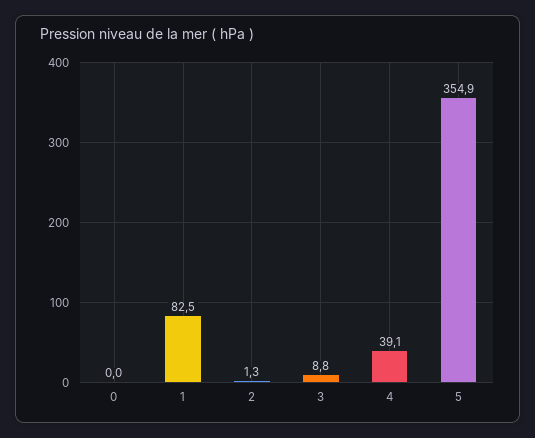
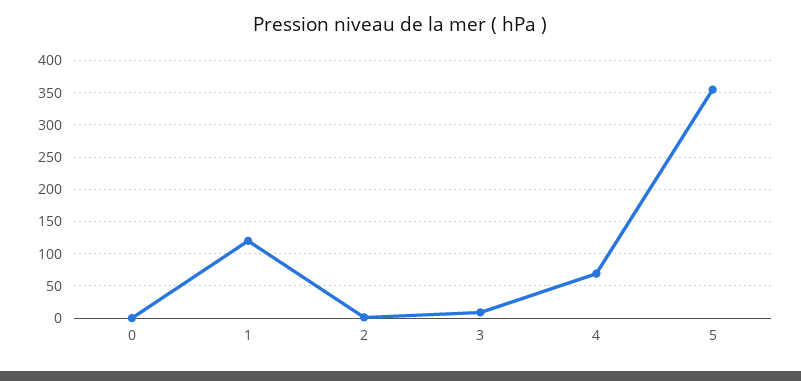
  {
    "0": 0,
-   "1": 82.5,
+   "1": 120,
    "2": 1.3,
    "3": 8.8,
-   "4": 39.1,
+   "4": 70,
    "5": 354.9
  }

